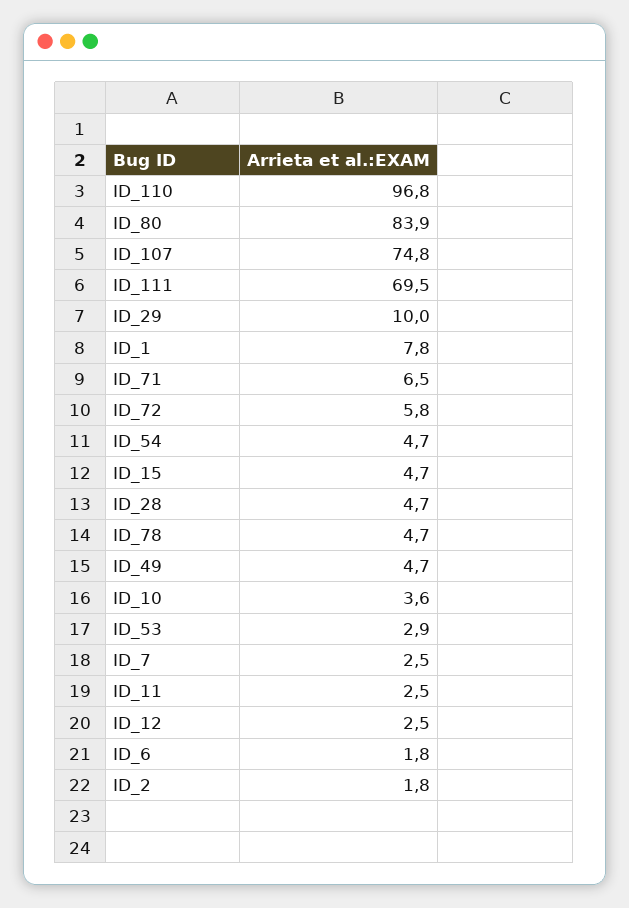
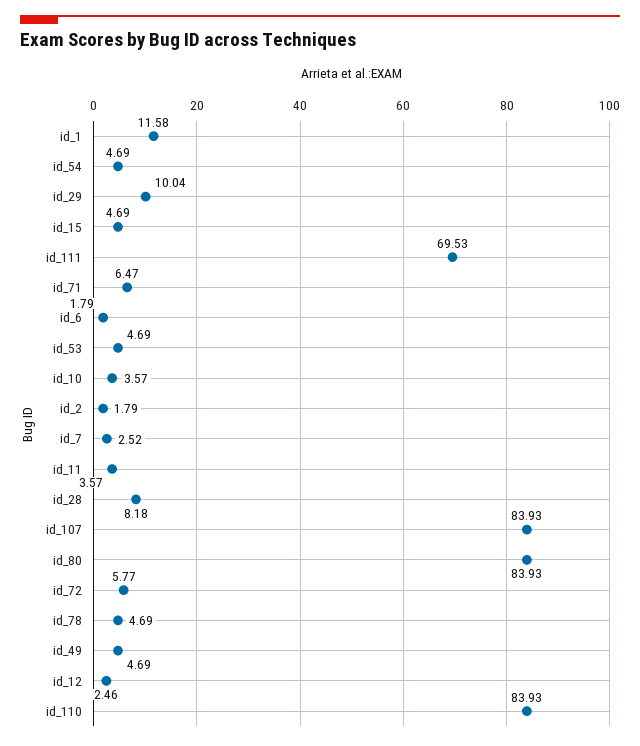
  {
-   "ID_110": 96.8,
+   "ID_110": 83.93,
    "ID_80": 83.93,
-   "ID_107": 74.8,
+   "ID_107": 83.93,
    "ID_111": 69.53,
    "ID_29": 10.04,
-   "ID_1": 7.8,
+   "ID_1": 11.58,
    "ID_71": 6.47,
    "ID_72": 5.77,
    "ID_54": 4.69,
    "ID_15": 4.69,
-   "ID_28": 4.7,
+   "ID_28": 8.18,
    "ID_78": 4.69,
    "ID_49": 4.69,
    "ID_10": 3.57,
-   "ID_53": 2.9,
+   "ID_53": 4.69,
    "ID_7": 2.52,
-   "ID_11": 2.5,
+   "ID_11": 3.57,
    "ID_12": 2.46,
    "ID_6": 1.79,
    "ID_2": 1.79
  }

